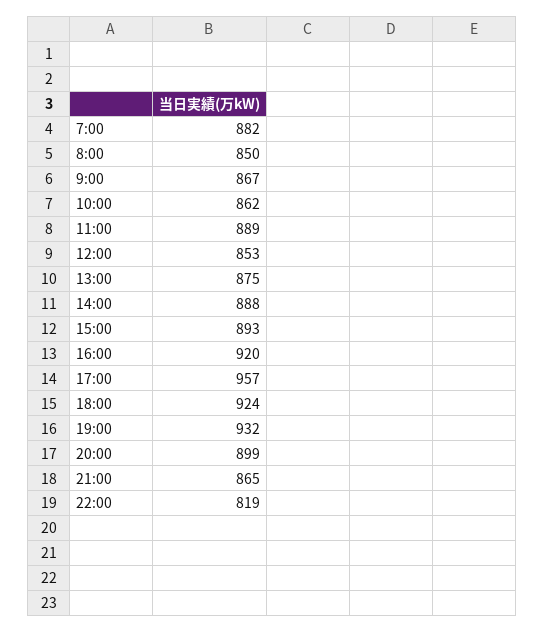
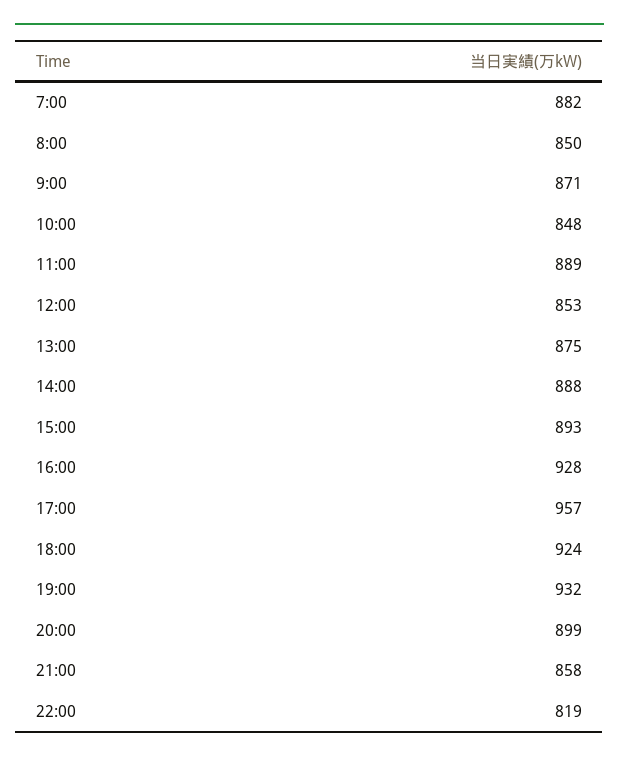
  {
    "7:00": 882,
    "8:00": 850,
-   "9:00": 867,
+   "9:00": 871,
-   "10:00": 862,
+   "10:00": 848,
    "11:00": 889,
    "12:00": 853,
    "13:00": 875,
    "14:00": 888,
    "15:00": 893,
-   "16:00": 920,
+   "16:00": 928,
    "17:00": 957,
    "18:00": 924,
    "19:00": 932,
    "20:00": 899,
-   "21:00": 865,
+   "21:00": 858,
    "22:00": 819
  }

